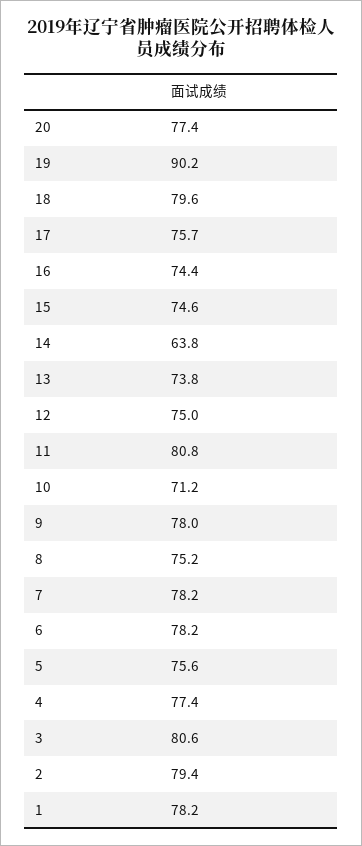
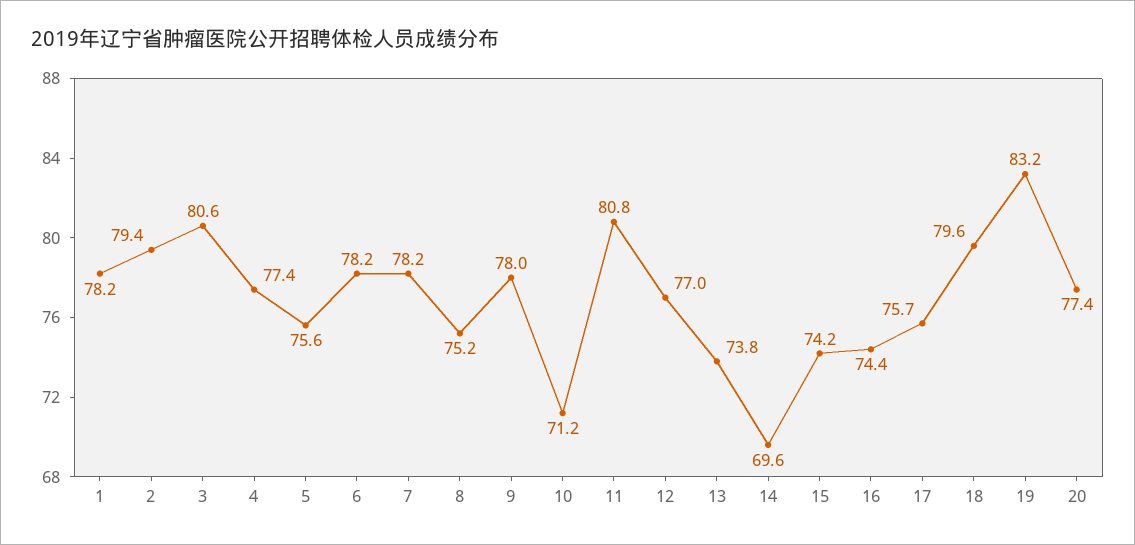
  {
    "20": 77.4,
-   "19": 90.2,
+   "19": 83.2,
    "18": 79.6,
    "17": 75.7,
    "16": 74.4,
-   "15": 74.6,
+   "15": 74.2,
-   "14": 63.8,
+   "14": 69.6,
    "13": 73.8,
-   "12": 75,
+   "12": 77,
    "11": 80.8,
    "10": 71.2,
    "9": 78,
    "8": 75.2,
    "7": 78.2,
    "6": 78.2,
    "5": 75.6,
    "4": 77.4,
    "3": 80.6,
    "2": 79.4,
    "1": 78.2
  }

